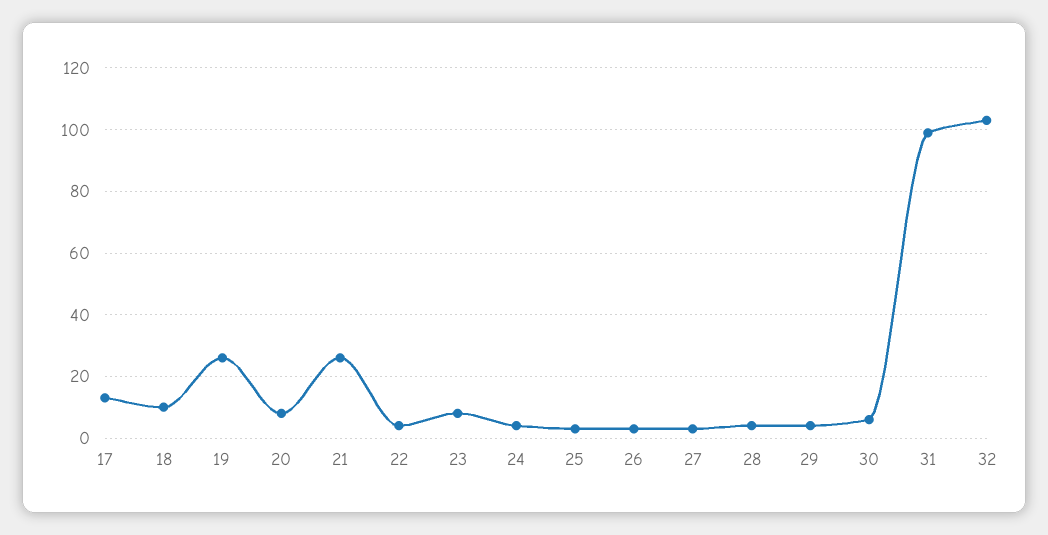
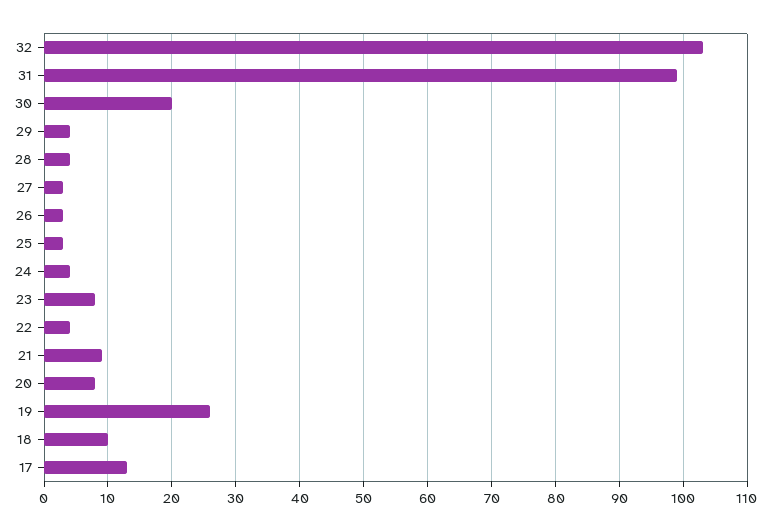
  {
    "17": 13,
    "18": 10,
    "19": 26,
    "20": 8,
-   "21": 25,
+   "21": 9,
    "22": 4,
    "23": 8,
    "24": 4,
    "25": 3,
    "26": 3,
    "27": 3,
    "28": 4,
    "29": 4,
-   "30": 5,
+   "30": 20,
    "31": 99,
    "32": 103
  }

